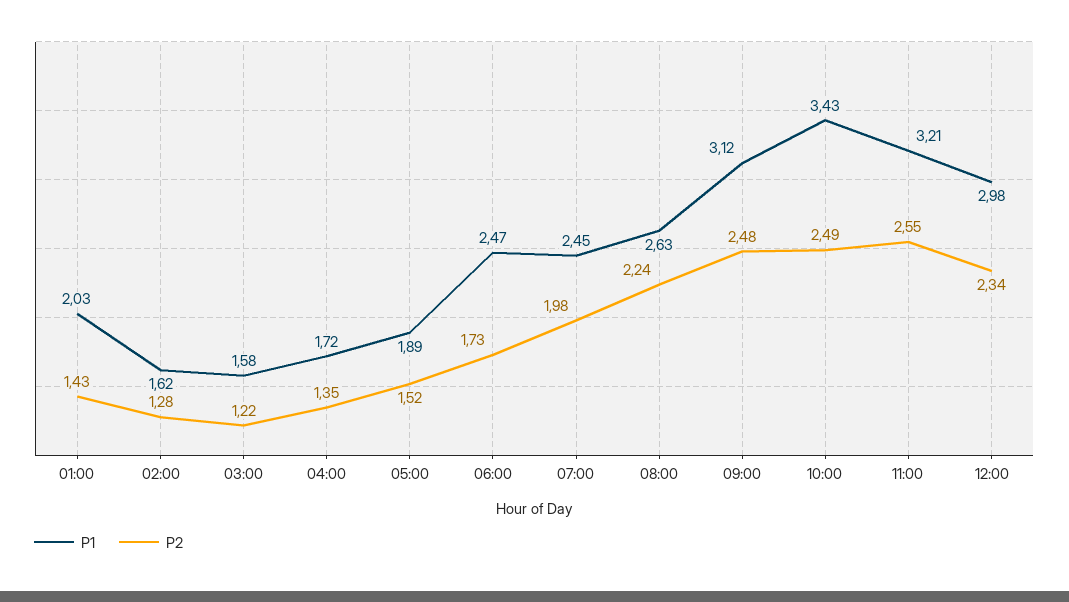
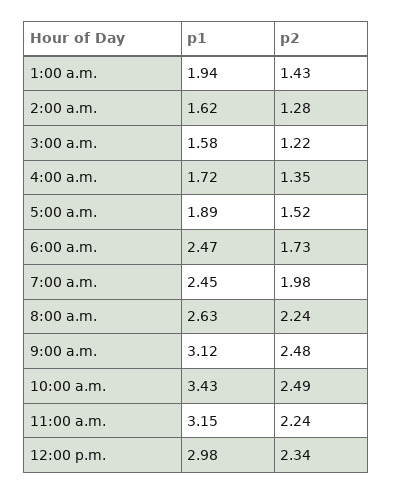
  {
    "P1": {
-     "01:00": 2.03,
+     "01:00": 1.94,
      "02:00": 1.62,
      "03:00": 1.58,
      "04:00": 1.72,
      "05:00": 1.89,
      "06:00": 2.47,
      "07:00": 2.45,
      "08:00": 2.63,
      "09:00": 3.12,
      "10:00": 3.43,
-     "11:00": 3.21,
+     "11:00": 3.15,
      "12:00": 2.98
    },
    "P2": {
      "01:00": 1.43,
      "02:00": 1.28,
      "03:00": 1.22,
      "04:00": 1.35,
      "05:00": 1.52,
      "06:00": 1.73,
      "07:00": 1.98,
      "08:00": 2.24,
      "09:00": 2.48,
      "10:00": 2.49,
-     "11:00": 2.55,
+     "11:00": 2.24,
      "12:00": 2.34
    }
  }

